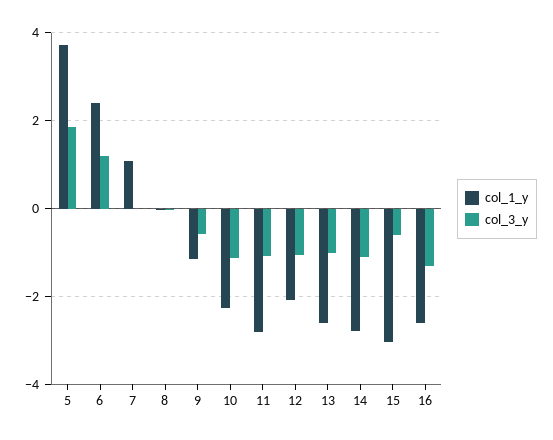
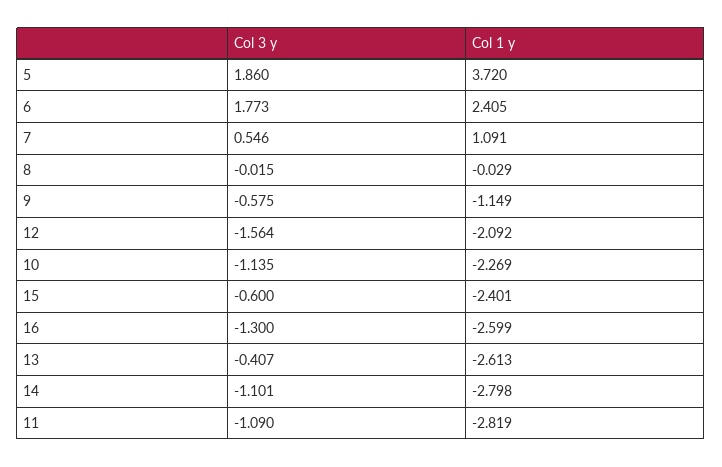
  {
    "col_1_y": {
      "5": 3.72,
      "6": 2.405,
      "7": 1.091,
      "8": -0.029,
      "9": -1.149,
      "10": -2.269,
      "11": -2.819,
      "12": -2.092,
      "13": -2.613,
      "14": -2.798,
-     "15": -3,
+     "15": -2.401,
      "16": -2.599
    },
    "col_3_y": {
      "5": 1.86,
-     "6": 1.2,
+     "6": 1.773,
-     "7": 0,
+     "7": 0.546,
      "8": -0.015,
      "9": -0.575,
      "10": -1.135,
      "11": -1.09,
-     "12": -1,
+     "12": -1.564,
-     "13": -1,
+     "13": -0.407,
      "14": -1.101,
      "15": -0.6,
      "16": -1.3
    }
  }

